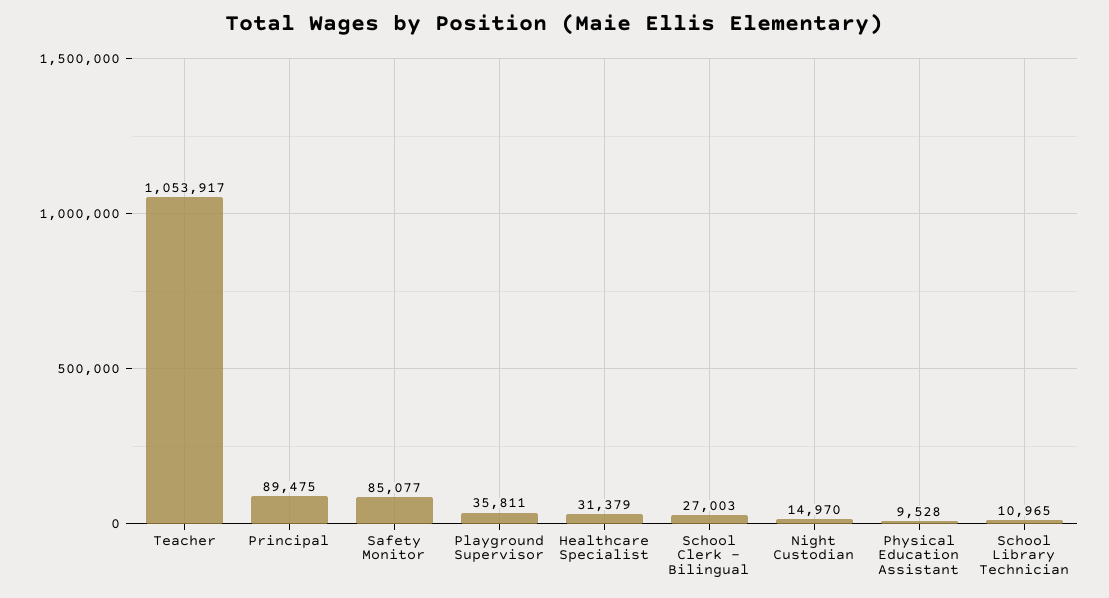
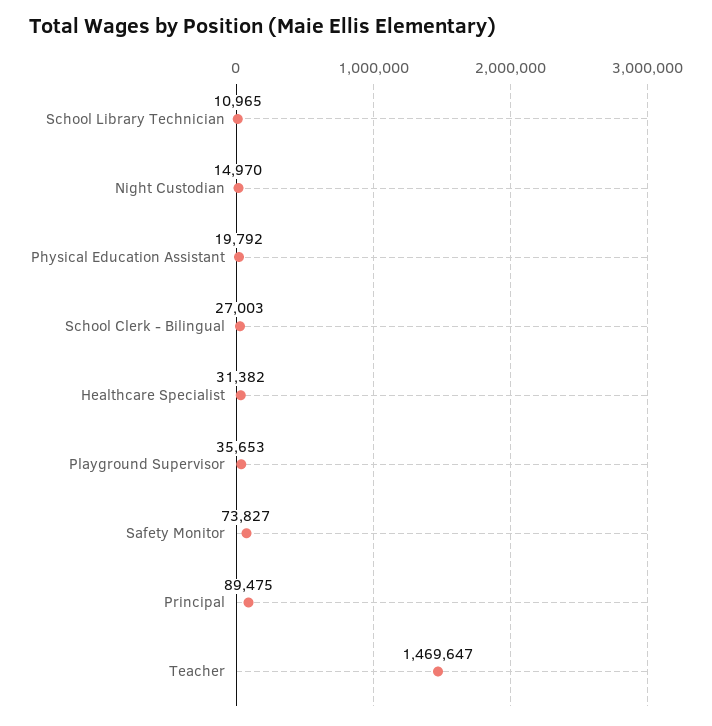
  {
-   "Teacher": 1053917,
+   "Teacher": 1469647,
    "Principal": 89475,
-   "Safety Monitor": 85077,
+   "Safety Monitor": 73827,
-   "Playground Supervisor": 35811,
+   "Playground Supervisor": 35653,
-   "Healthcare Specialist": 31379,
+   "Healthcare Specialist": 31382,
    "School Clerk - Bilingual": 27003,
    "Night Custodian": 14970,
-   "Physical Education Assistant": 9528,
+   "Physical Education Assistant": 19792,
    "School Library Technician": 10965
  }

